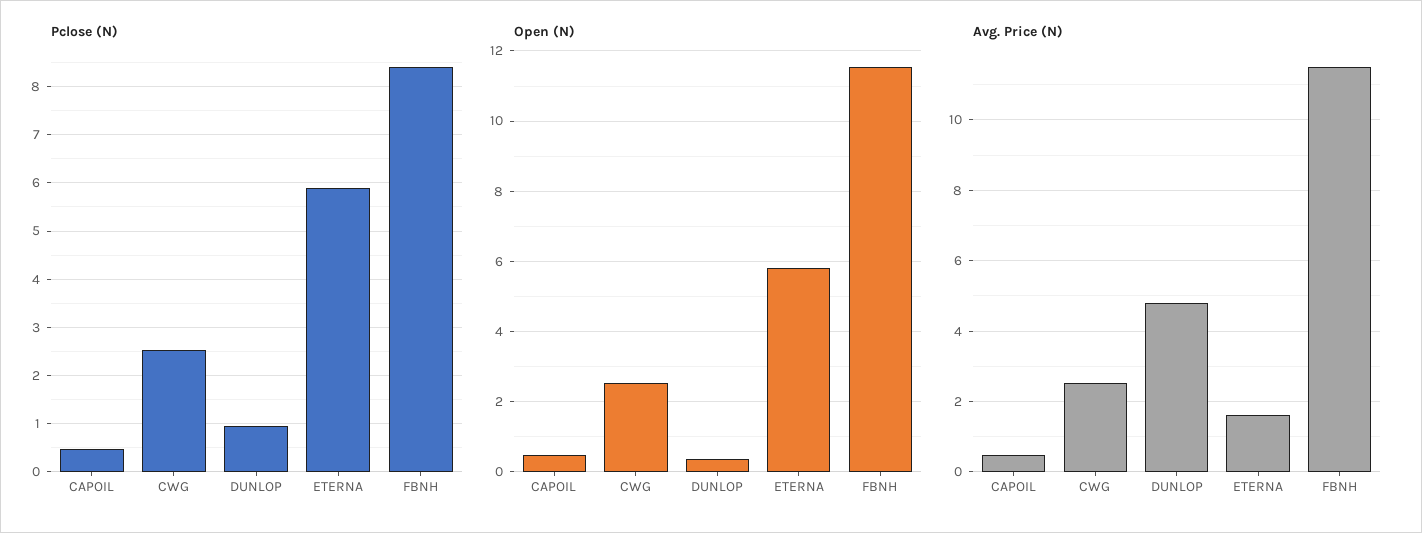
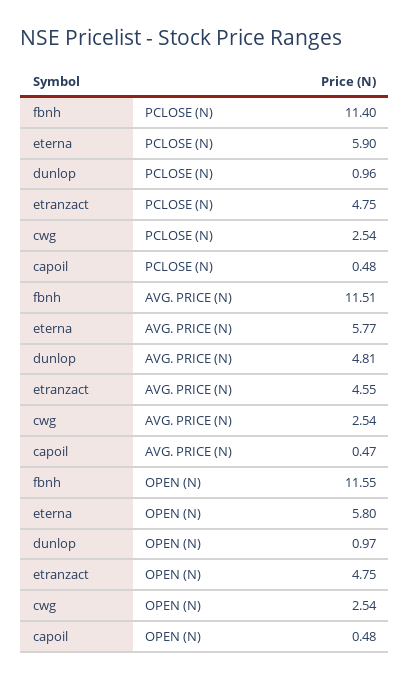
  {
    "Pclose (N)": {
      "CAPOIL": 0.48,
      "CWG": 2.54,
      "DUNLOP": 0.96,
      "ETERNA": 5.9,
-     "FBNH": 8.4
+     "FBNH": 11.4,
+     "etranzact": 4.75
    },
    "Open (N)": {
      "CAPOIL": 0.48,
      "CWG": 2.54,
-     "DUNLOP": 0.4,
+     "DUNLOP": 0.97,
      "ETERNA": 5.8,
-     "FBNH": 11.55
+     "FBNH": 11.55,
+     "etranzact": 4.75
    },
    "Avg. Price (N)": {
      "CAPOIL": 0.47,
      "CWG": 2.54,
      "DUNLOP": 4.81,
-     "ETERNA": 1.6,
+     "ETERNA": 5.77,
-     "FBNH": 11.51
+     "FBNH": 11.51,
+     "etranzact": 4.55
    }
  }

